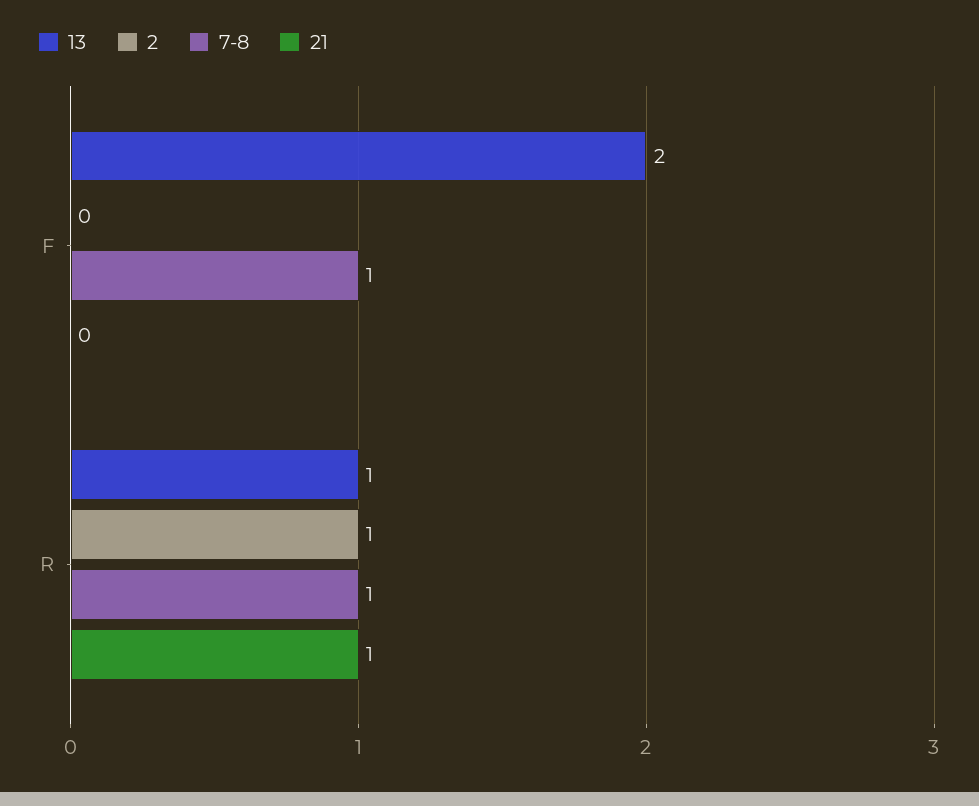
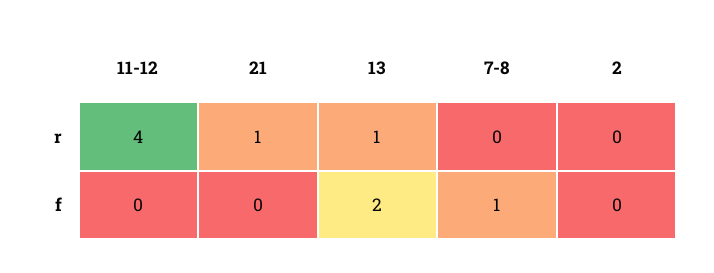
  {
    "13": {
      "F": 2,
      "R": 1
    },
    "2": {
      "F": 0,
-     "R": 1
+     "R": 0
    },
    "7-8": {
      "F": 1,
-     "R": 1
+     "R": 0
    },
    "21": {
      "F": 0,
      "R": 1
-   }
+   },
+   "11-12": {
+     "R": 4,
+     "F": 0
+   }
  }

